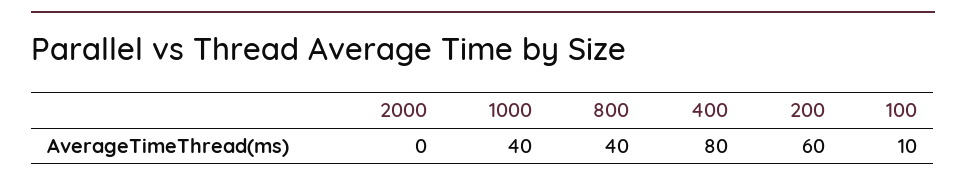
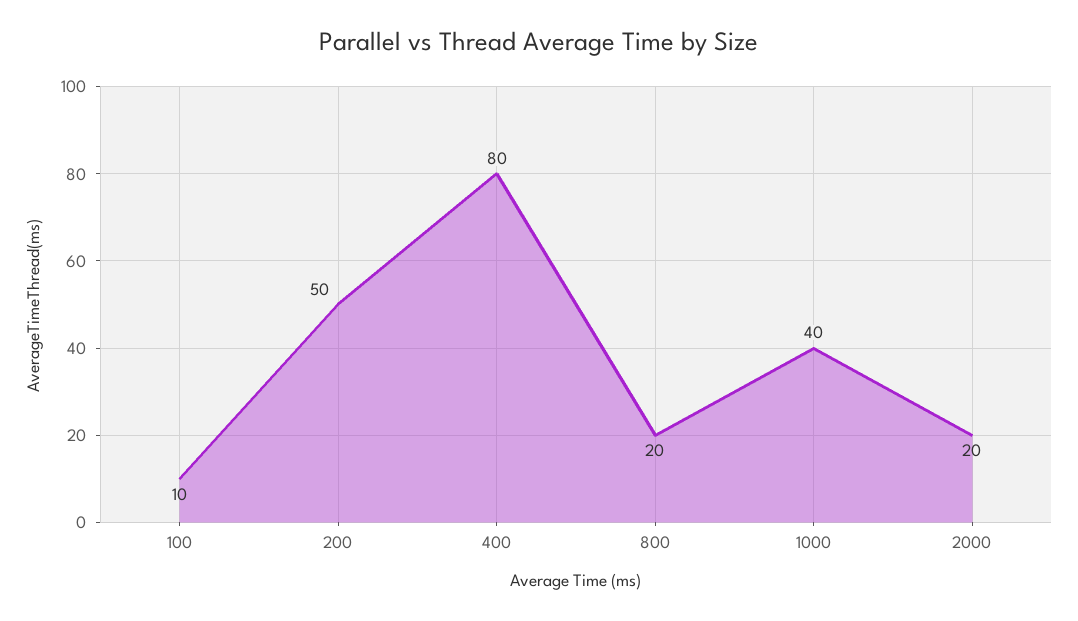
  {
-   "2000": 0,
+   "2000": 20,
    "1000": 40,
-   "800": 40,
+   "800": 20,
    "400": 80,
-   "200": 60,
+   "200": 50,
    "100": 10
  }

